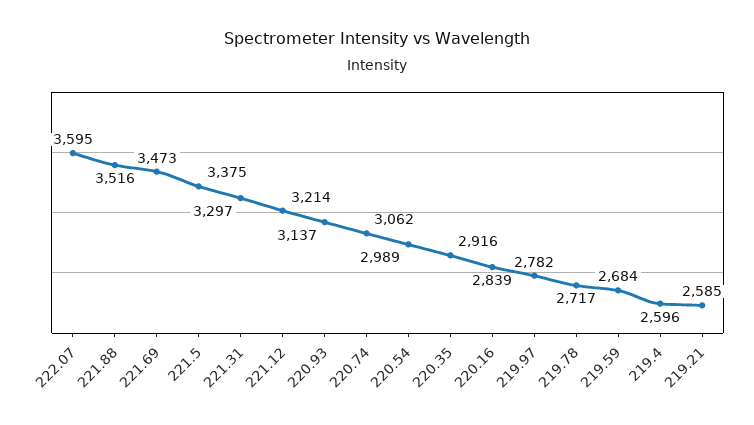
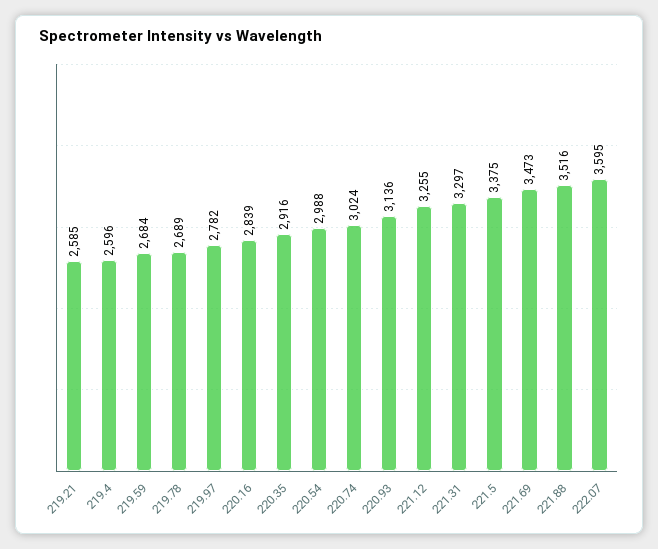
  {
    "222.07": 3595,
    "221.88": 3516,
    "221.69": 3473,
    "221.5": 3375,
    "221.31": 3297,
-   "221.12": 3214,
+   "221.12": 3255,
-   "220.93": 3137,
+   "220.93": 3136,
-   "220.74": 3062,
+   "220.74": 3024,
-   "220.54": 2989,
+   "220.54": 2988,
    "220.35": 2916,
    "220.16": 2839,
    "219.97": 2782,
-   "219.78": 2717,
+   "219.78": 2689,
    "219.59": 2684,
    "219.4": 2596,
    "219.21": 2585
  }

